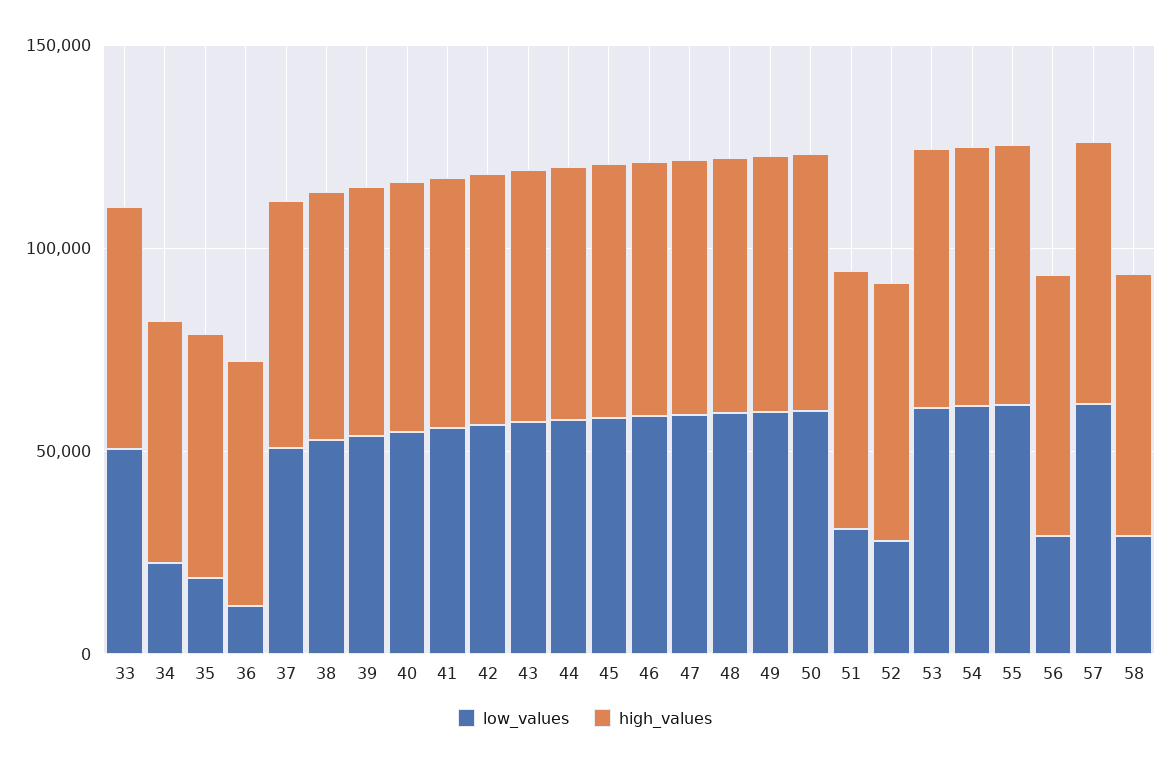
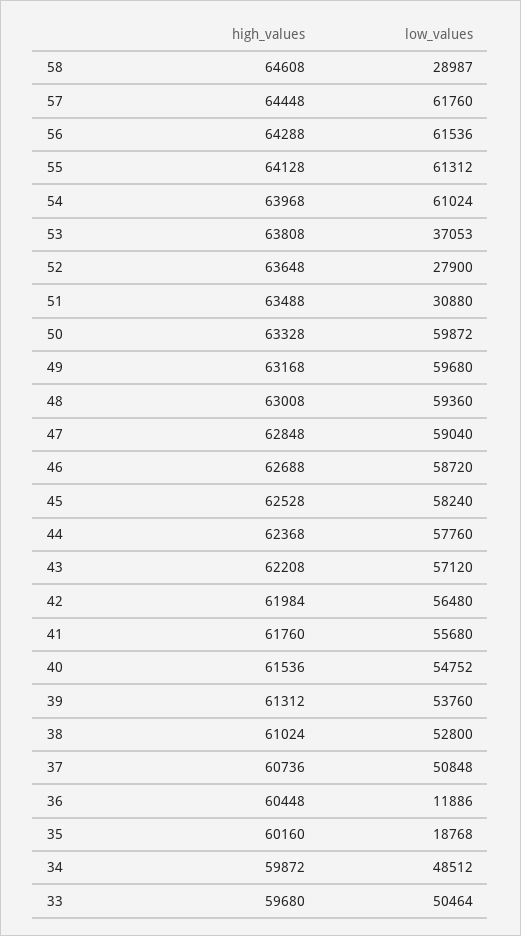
  {
    "low_values": {
      "33": 50464,
-     "34": 20000,
+     "34": 48512,
      "35": 18768,
      "36": 11886,
      "37": 50848,
      "38": 52800,
      "39": 53760,
      "40": 54752,
      "41": 55680,
      "42": 56480,
      "43": 57120,
      "44": 57760,
      "45": 58240,
      "46": 58720,
      "47": 59040,
      "48": 59360,
      "49": 59680,
      "50": 59872,
      "51": 30880,
      "52": 27900,
-     "53": 60000,
+     "53": 37053,
      "54": 61024,
      "55": 61312,
-     "56": 30000,
+     "56": 61536,
      "57": 61760,
      "58": 28987
    },
    "high_values": {
      "33": 59680,
      "34": 59872,
      "35": 60160,
      "36": 60448,
      "37": 60736,
      "38": 61024,
      "39": 61312,
      "40": 61536,
      "41": 61760,
      "42": 61984,
      "43": 62208,
      "44": 62368,
      "45": 62528,
      "46": 62688,
      "47": 62848,
      "48": 63008,
      "49": 63168,
      "50": 63328,
      "51": 63488,
      "52": 63648,
      "53": 63808,
      "54": 63968,
      "55": 64128,
      "56": 64288,
      "57": 64448,
      "58": 64608
    }
  }

